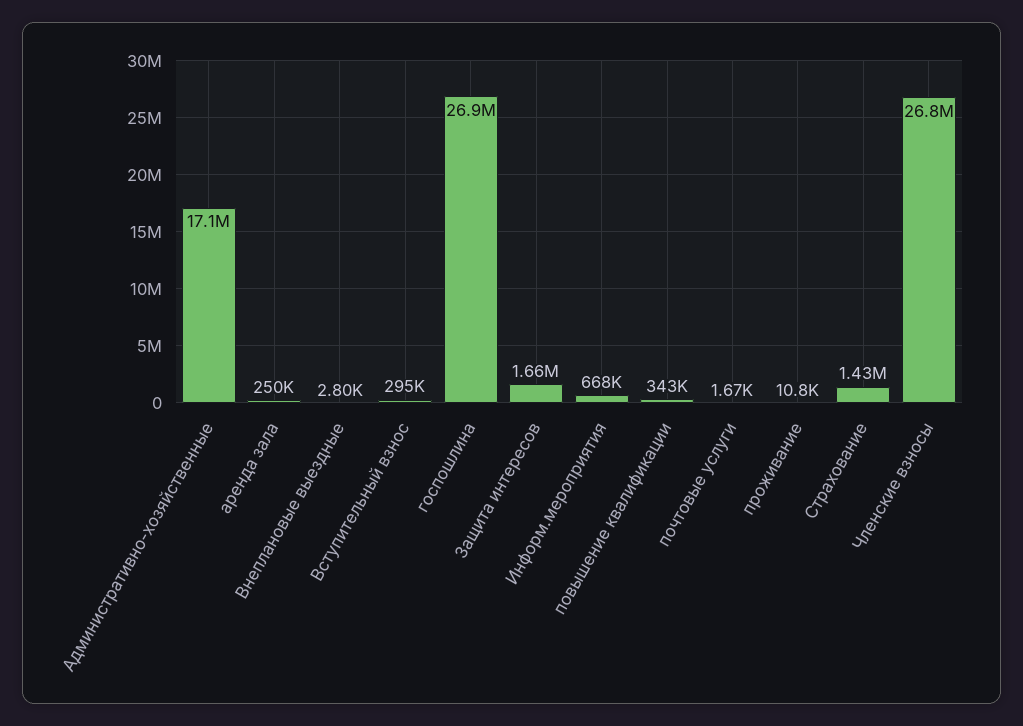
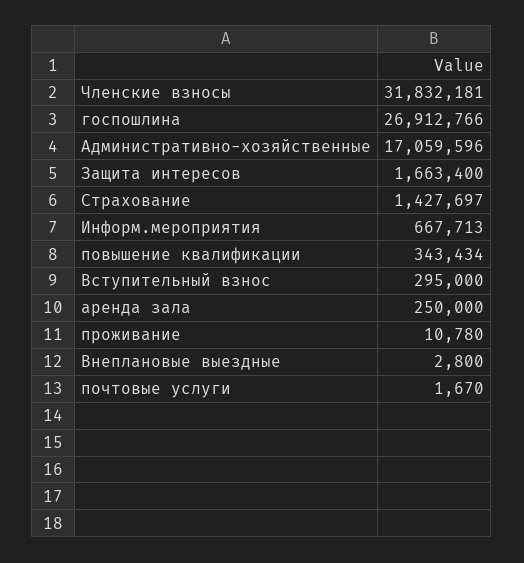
  {
    "Административно-хозяйственные": 17059596,
    "аренда зала": 250000,
    "Внеплановые выездные": 2800,
    "Вступительный взнос": 295000,
    "госпошлина": 26912766,
    "Защита интересов": 1663400,
    "Информ.мероприятия": 667713,
    "повышение квалификации": 343434,
    "почтовые услуги": 1670,
    "проживание": 10780,
    "Страхование": 1427697,
-   "Членские взносы": 26800000
+   "Членские взносы": 31832181
  }

